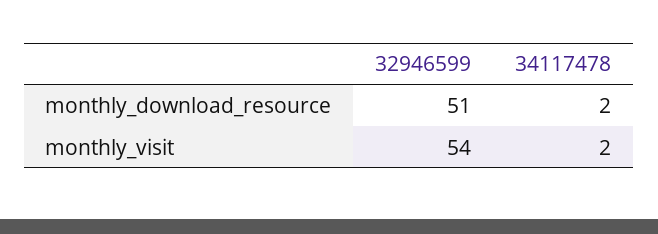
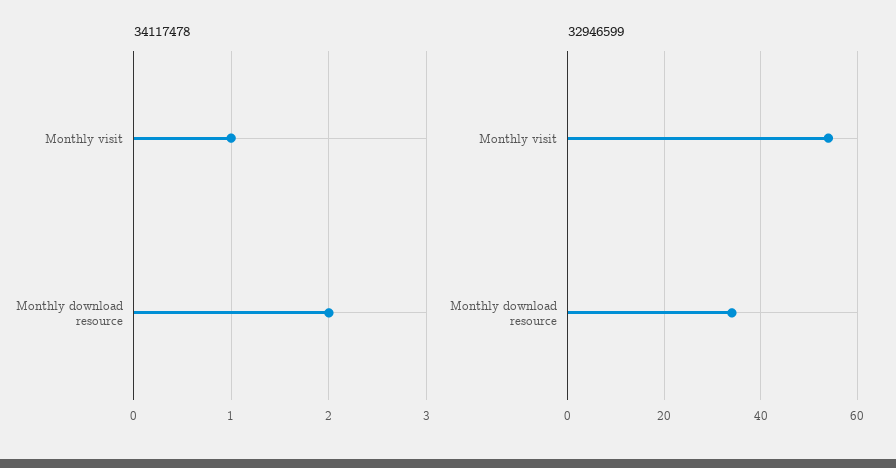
  {
    "32946599": {
-     "monthly_download_resource": 51,
+     "monthly_download_resource": 35,
      "monthly_visit": 54
    },
    "34117478": {
      "monthly_download_resource": 2,
-     "monthly_visit": 2
+     "monthly_visit": 1
    }
  }

